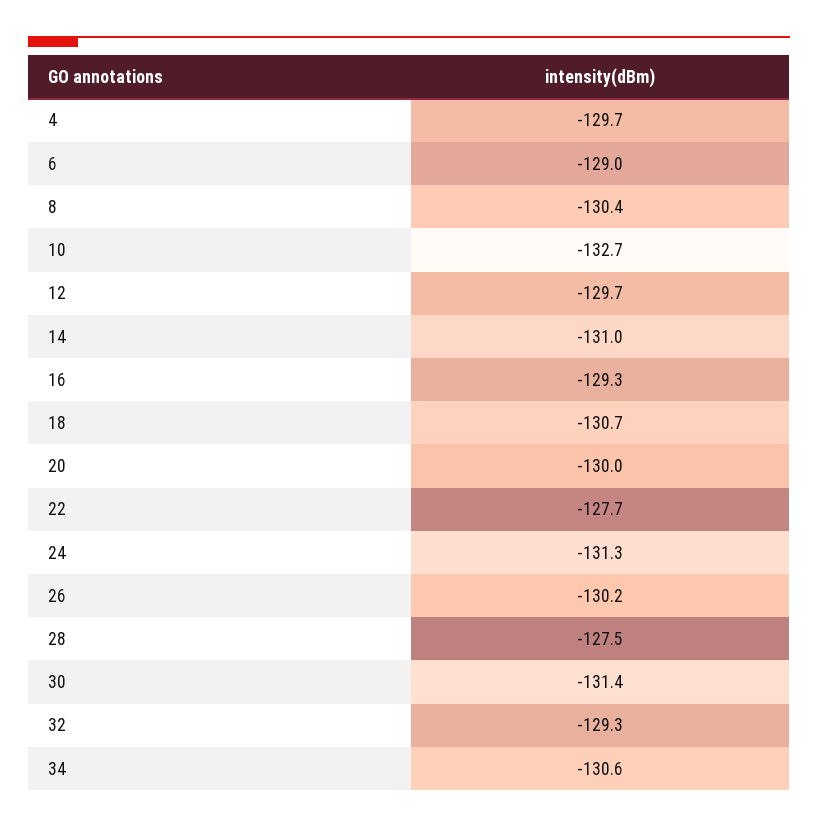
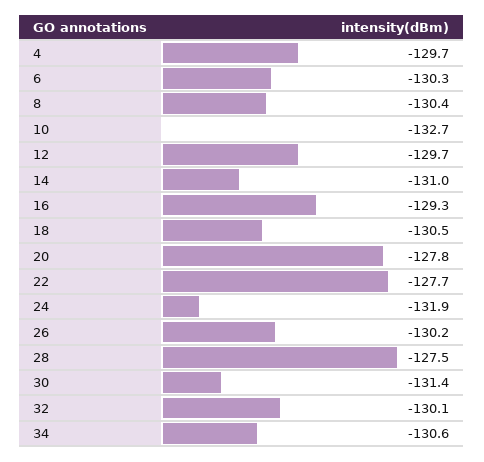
  {
    "4": -129.7,
-   "6": -129,
+   "6": -130.3,
    "8": -130.4,
    "10": -132.7,
    "12": -129.7,
    "14": -131,
    "16": -129.3,
-   "18": -130.7,
+   "18": -130.5,
-   "20": -130,
+   "20": -127.8,
    "22": -127.7,
-   "24": -131.3,
+   "24": -131.9,
    "26": -130.2,
    "28": -127.5,
    "30": -131.4,
-   "32": -129.3,
+   "32": -130.1,
    "34": -130.6
  }

